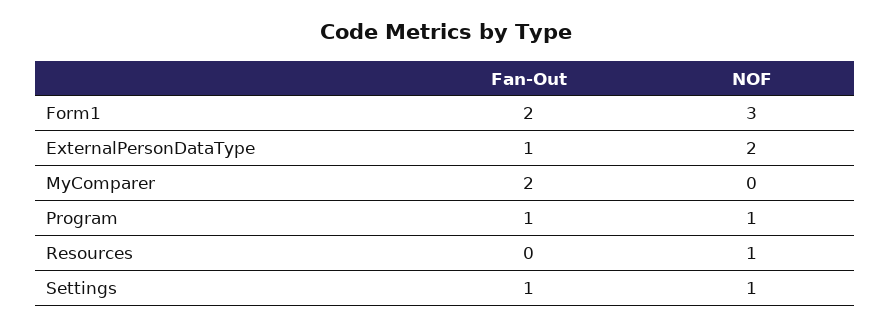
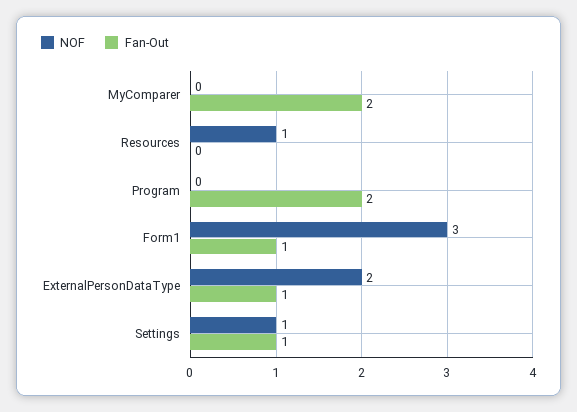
  {
    "Fan-Out": {
-     "Form1": 2,
+     "Form1": 1,
      "ExternalPersonDataType": 1,
      "MyComparer": 2,
-     "Program": 1,
+     "Program": 2,
      "Resources": 0,
      "Settings": 1
    },
    "NOF": {
      "Form1": 3,
      "ExternalPersonDataType": 2,
      "MyComparer": 0,
-     "Program": 1,
+     "Program": 0,
      "Resources": 1,
      "Settings": 1
    }
  }

